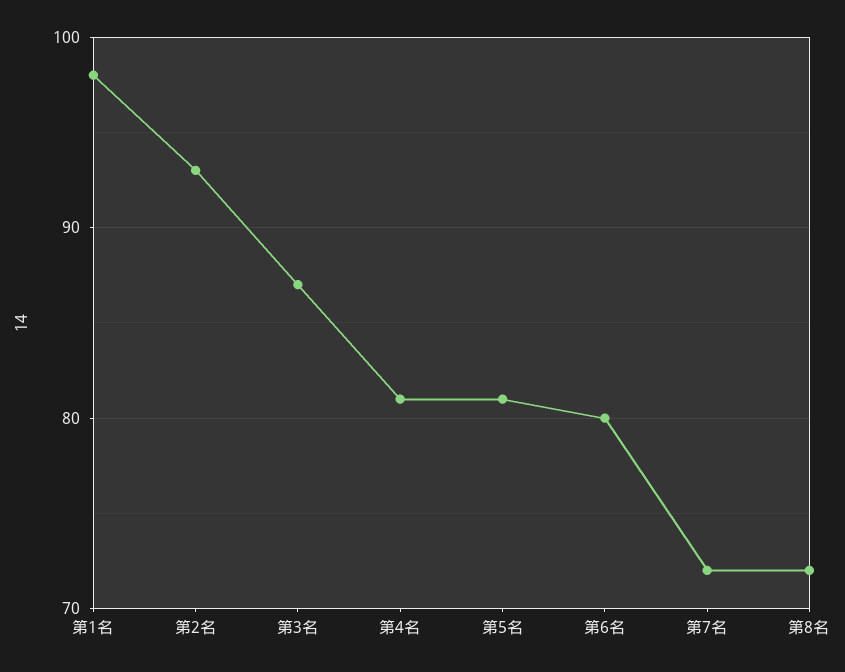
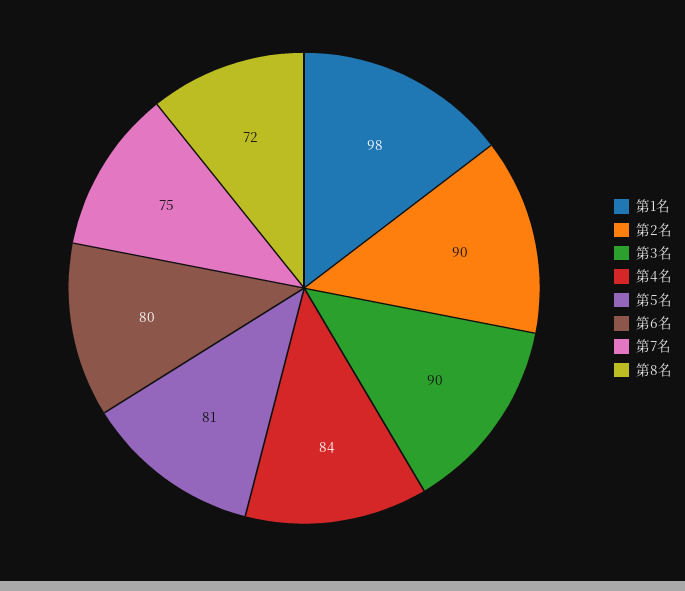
  {
    "第1名": 98,
-   "第2名": 93,
+   "第2名": 90,
-   "第3名": 87,
+   "第3名": 90,
-   "第4名": 81,
+   "第4名": 84,
    "第5名": 81,
    "第6名": 80,
-   "第7名": 72,
+   "第7名": 75,
    "第8名": 72
  }

